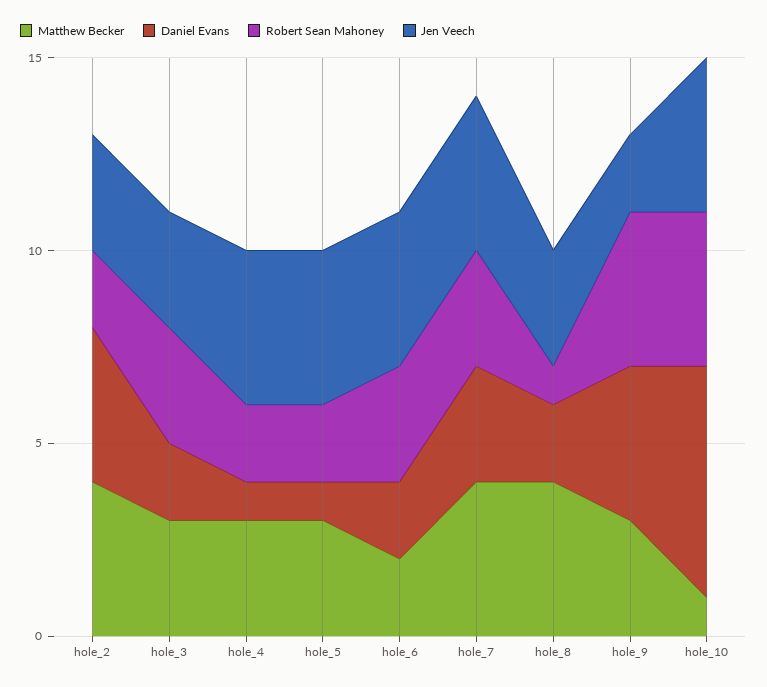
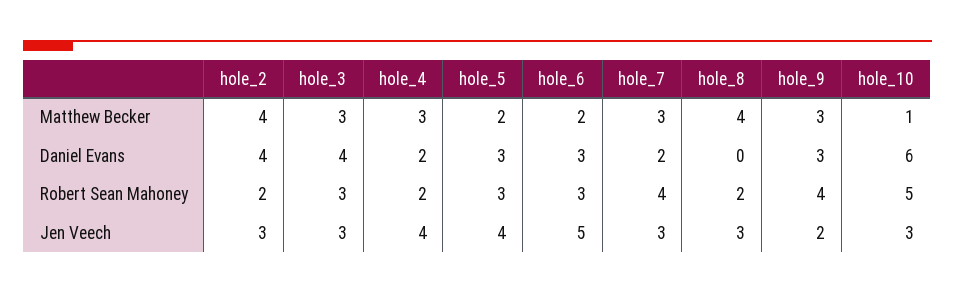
  {
    "Matthew Becker": {
      "hole_2": 4,
      "hole_3": 3,
      "hole_4": 3,
-     "hole_5": 3,
+     "hole_5": 2,
      "hole_6": 2,
-     "hole_7": 4,
+     "hole_7": 3,
      "hole_8": 4,
      "hole_9": 3,
      "hole_10": 1
    },
    "Daniel Evans": {
      "hole_2": 4,
-     "hole_3": 2,
+     "hole_3": 4,
-     "hole_4": 1,
+     "hole_4": 2,
-     "hole_5": 1,
+     "hole_5": 3,
-     "hole_6": 2,
+     "hole_6": 3,
-     "hole_7": 3,
+     "hole_7": 2,
-     "hole_8": 2,
+     "hole_8": 0,
-     "hole_9": 4,
+     "hole_9": 3,
      "hole_10": 6
    },
    "Robert Sean Mahoney": {
      "hole_2": 2,
      "hole_3": 3,
      "hole_4": 2,
-     "hole_5": 2,
+     "hole_5": 3,
      "hole_6": 3,
-     "hole_7": 3,
+     "hole_7": 4,
-     "hole_8": 1,
+     "hole_8": 2,
      "hole_9": 4,
-     "hole_10": 4
+     "hole_10": 5
    },
    "Jen Veech": {
      "hole_2": 3,
      "hole_3": 3,
      "hole_4": 4,
      "hole_5": 4,
-     "hole_6": 4,
+     "hole_6": 5,
-     "hole_7": 4,
+     "hole_7": 3,
      "hole_8": 3,
      "hole_9": 2,
-     "hole_10": 4
+     "hole_10": 3
    }
  }

